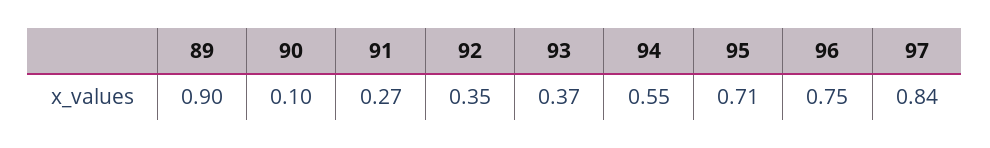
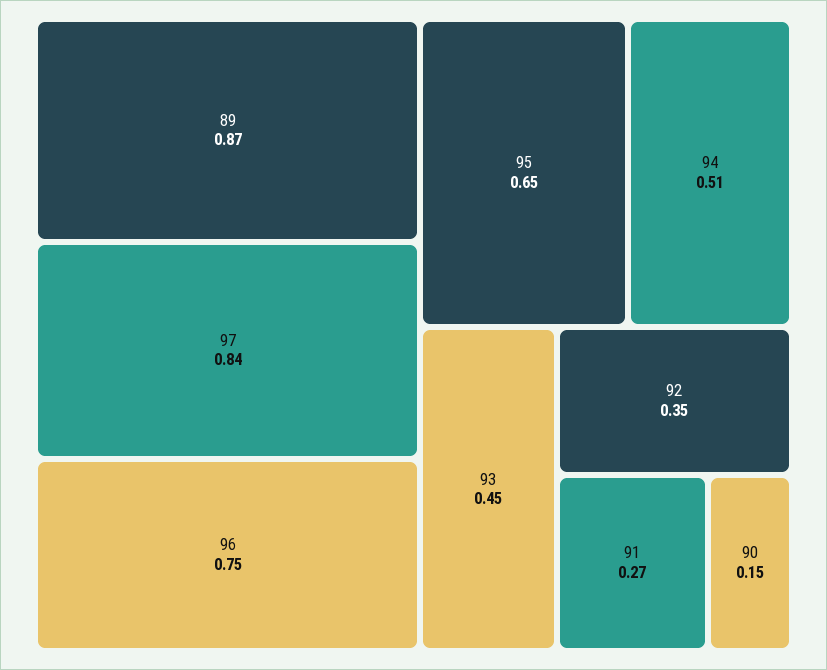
  {
-   "89": 0.9,
+   "89": 0.87,
-   "90": 0.1,
+   "90": 0.15,
    "91": 0.27,
    "92": 0.35,
-   "93": 0.37,
+   "93": 0.45,
-   "94": 0.55,
+   "94": 0.51,
-   "95": 0.71,
+   "95": 0.65,
    "96": 0.75,
    "97": 0.84
  }

